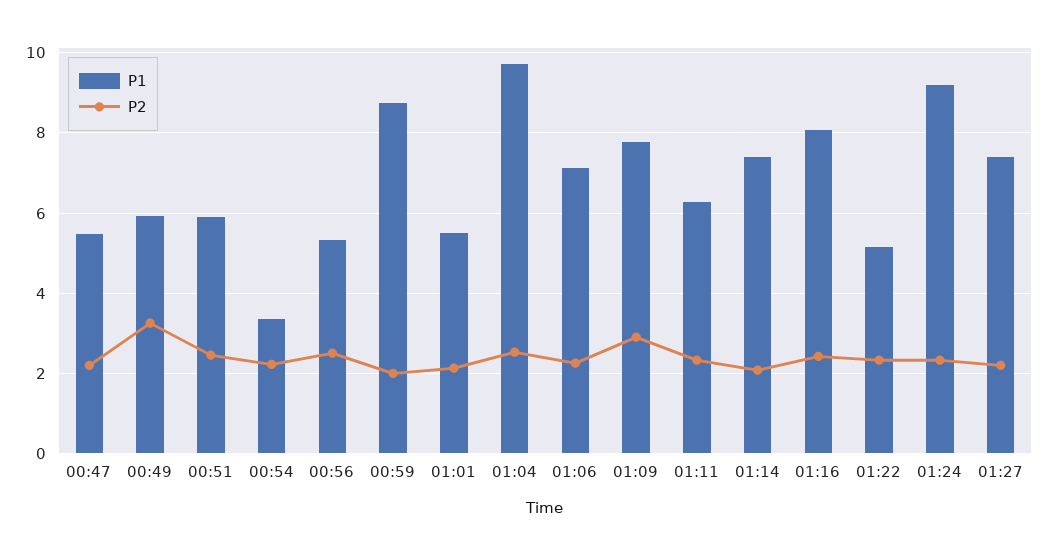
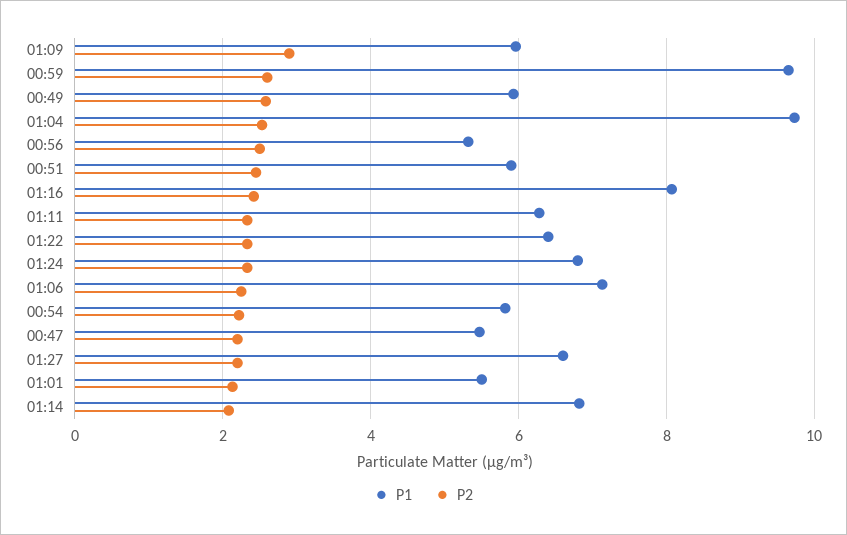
  {
    "P1": {
      "00:47": 5.4,
      "00:49": 6,
      "00:51": 6,
-     "00:54": 3.4,
+     "00:54": 5.8,
      "00:56": 5.4,
-     "00:59": 8.8,
+     "00:59": 9.6,
      "01:01": 5.6,
      "01:04": 9.8,
      "01:06": 7.2,
-     "01:09": 7.8,
+     "01:09": 6,
      "01:11": 6.2,
-     "01:14": 7.4,
+     "01:14": 6.8,
      "01:16": 8,
-     "01:22": 5.2,
+     "01:22": 6.4,
-     "01:24": 9.2,
+     "01:24": 6.8,
-     "01:27": 7.4
+     "01:27": 6.6
    },
    "P2": {
      "00:47": 2.2,
-     "00:49": 3.2,
+     "00:49": 2.6,
      "00:51": 2.4,
      "00:54": 2.2,
      "00:56": 2.6,
-     "00:59": 2,
+     "00:59": 2.6,
      "01:01": 2.2,
      "01:04": 2.6,
      "01:06": 2.2,
      "01:09": 3,
      "01:11": 2.4,
      "01:14": 2,
      "01:16": 2.4,
      "01:22": 2.4,
      "01:24": 2.4,
      "01:27": 2.2
    }
  }

